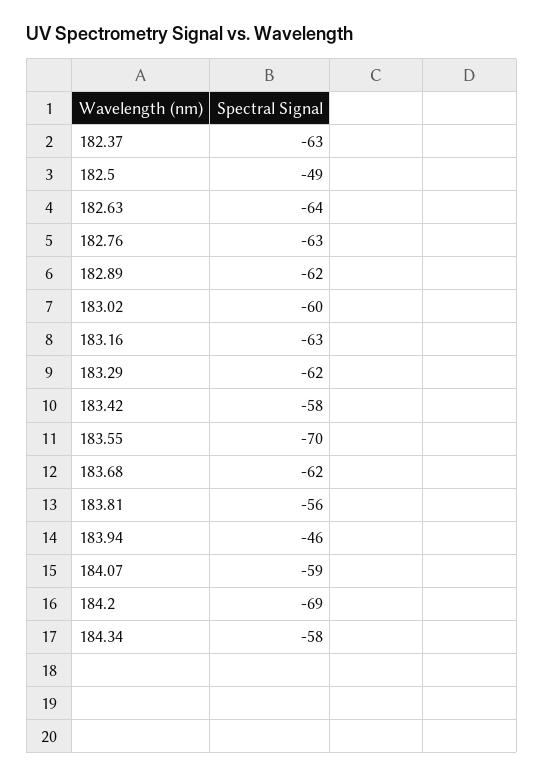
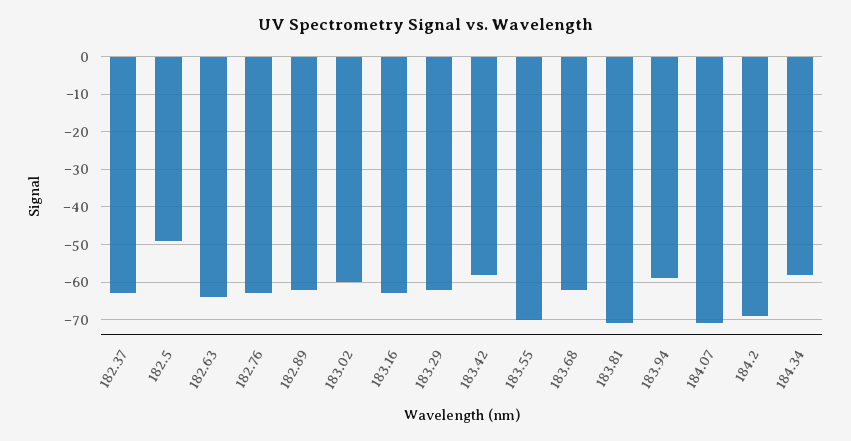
  {
    "182.37": -63,
    "182.5": -49,
    "182.63": -64,
    "182.76": -63,
    "182.89": -62,
    "183.02": -60,
    "183.16": -63,
    "183.29": -62,
    "183.42": -58,
    "183.55": -70,
    "183.68": -62,
-   "183.81": -56,
+   "183.81": -70,
-   "183.94": -46,
+   "183.94": -60,
-   "184.07": -59,
+   "184.07": -70,
    "184.2": -69,
    "184.34": -58
  }

